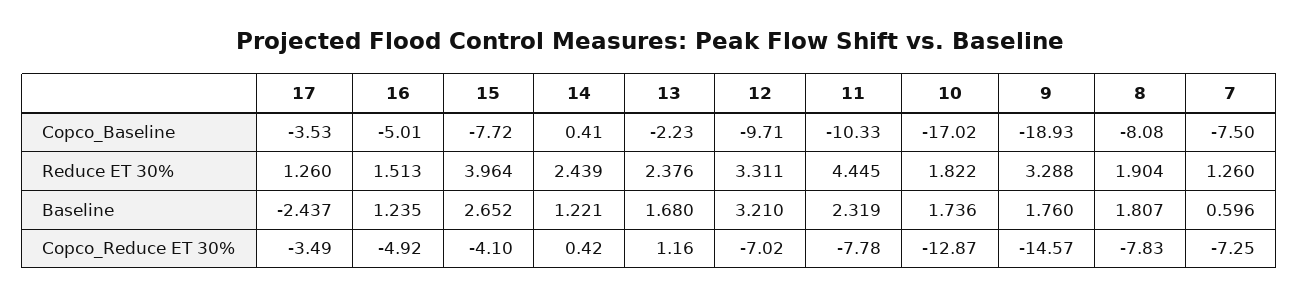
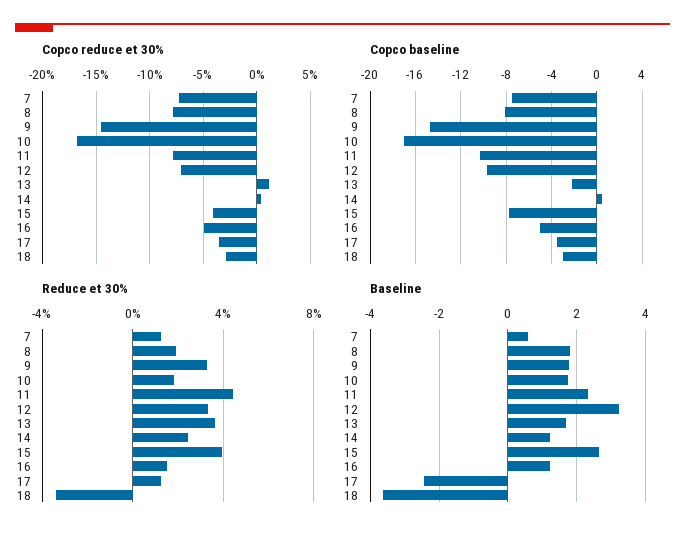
  {
    "Copco_Baseline": {
      "17": -3.53,
      "16": -5.01,
      "15": -7.72,
      "14": 0.41,
      "13": -2.23,
      "12": -9.71,
      "11": -10.33,
      "10": -17.02,
-     "9": -18.93,
+     "9": -15,
      "8": -8.08,
-     "7": -7.5
+     "7": -7.5,
+     "18": -3
    },
    "Reduce ET 30%": {
      "17": 1.26,
      "16": 1.513,
      "15": 3.964,
      "14": 2.439,
-     "13": 2.376,
+     "13": 3.5,
      "12": 3.311,
      "11": 4.445,
      "10": 1.822,
      "9": 3.288,
      "8": 1.904,
-     "7": 1.26
+     "7": 1.26,
+     "18": -3.5
    },
    "Baseline": {
      "17": -2.437,
      "16": 1.235,
      "15": 2.652,
      "14": 1.221,
      "13": 1.68,
      "12": 3.21,
      "11": 2.319,
      "10": 1.736,
      "9": 1.76,
      "8": 1.807,
-     "7": 0.596
+     "7": 0.596,
+     "18": -3.6
    },
    "Copco_Reduce ET 30%": {
      "17": -3.49,
      "16": -4.92,
      "15": -4.1,
      "14": 0.42,
      "13": 1.16,
      "12": -7.02,
      "11": -7.78,
-     "10": -12.87,
+     "10": -17,
      "9": -14.57,
      "8": -7.83,
-     "7": -7.25
+     "7": -7.25,
+     "18": -3
    }
  }

